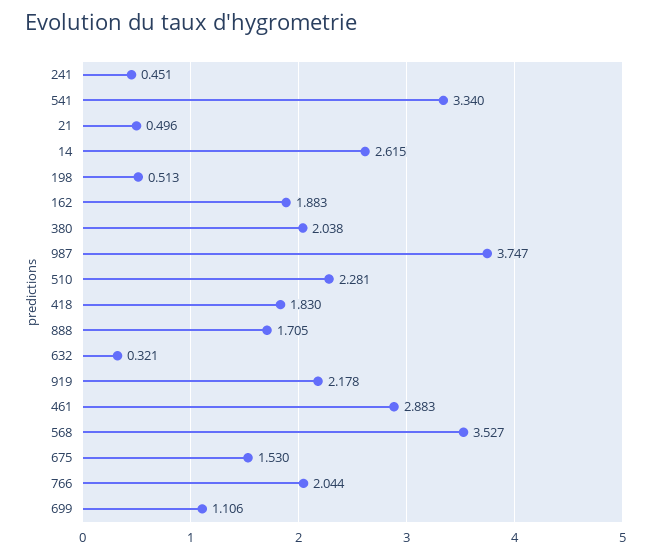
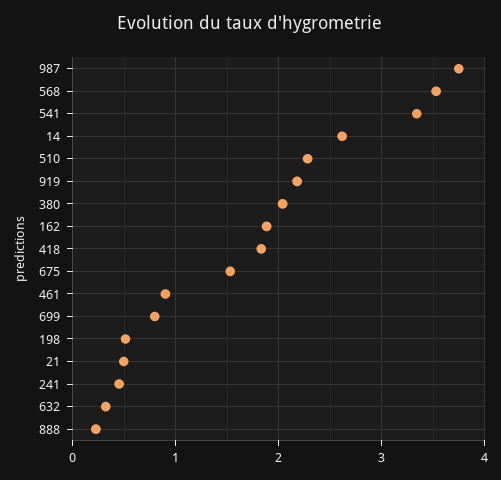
  {
    "241": 0.451,
    "541": 3.34,
    "21": 0.496,
    "14": 2.615,
    "198": 0.513,
    "162": 1.883,
    "380": 2.038,
    "987": 3.747,
    "510": 2.281,
    "418": 1.83,
-   "888": 1.705,
+   "888": 0.2,
    "632": 0.321,
    "919": 2.178,
-   "461": 2.883,
+   "461": 0.9,
    "568": 3.527,
    "675": 1.53,
-   "766": 2.044,
-   "699": 1.106
+   "699": 0.8
  }

